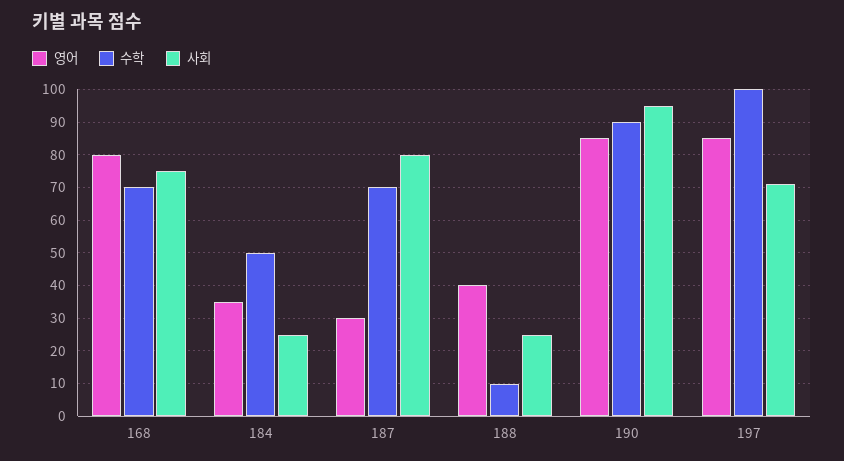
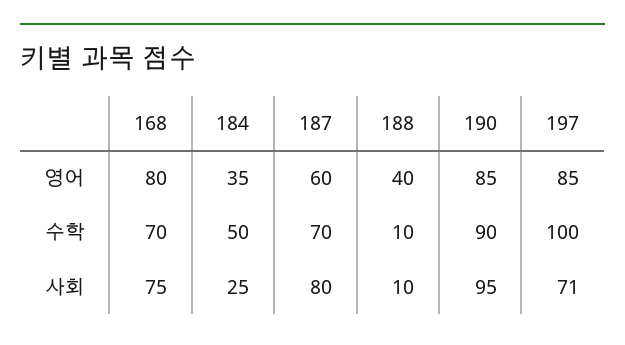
  {
    "영어": {
      "168": 80,
      "184": 35,
-     "187": 30,
+     "187": 60,
      "188": 40,
      "190": 85,
      "197": 85
    },
    "수학": {
      "168": 70,
      "184": 50,
      "187": 70,
      "188": 10,
      "190": 90,
      "197": 100
    },
    "사회": {
      "168": 75,
      "184": 25,
      "187": 80,
-     "188": 25,
+     "188": 10,
      "190": 95,
      "197": 71
    }
  }

